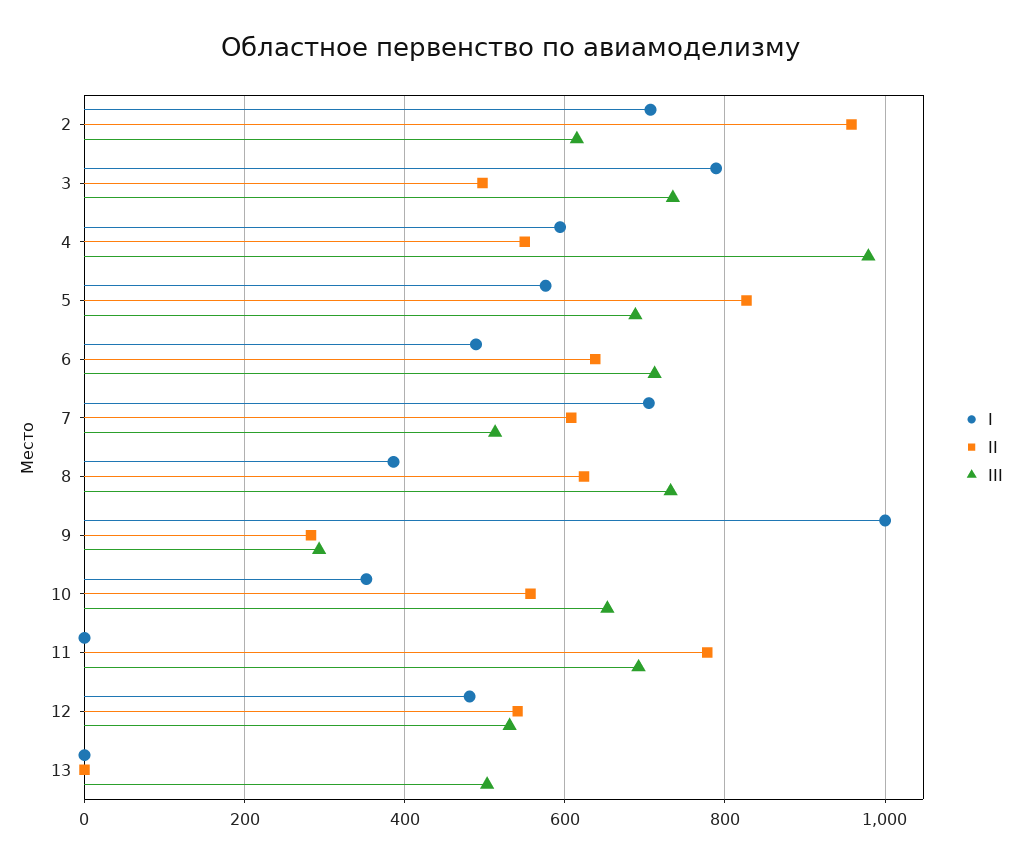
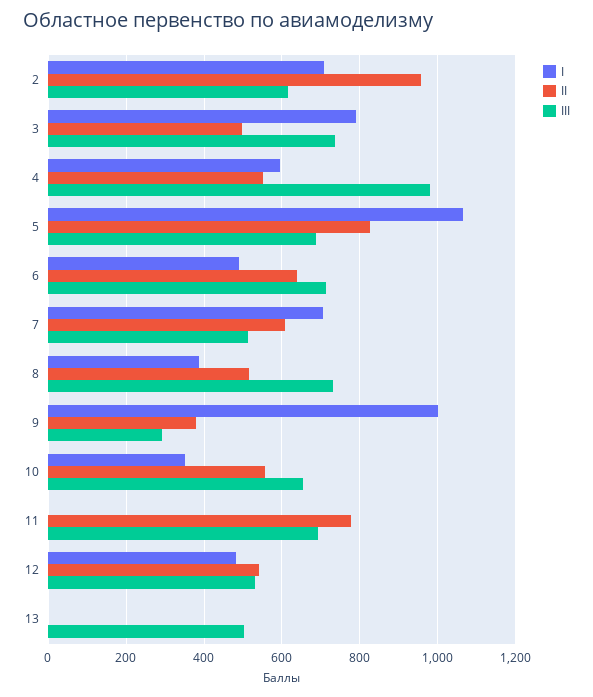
  {
    "I": {
      "2": 700,
      "3": 780,
      "4": 600,
-     "5": 580,
+     "5": 1060,
      "6": 480,
      "7": 700,
      "8": 380,
      "9": 1000,
      "10": 360,
      "11": 0,
      "12": 480,
      "13": 0
    },
    "II": {
      "2": 960,
      "3": 500,
      "4": 560,
      "5": 820,
      "6": 640,
      "7": 600,
-     "8": 620,
+     "8": 520,
-     "9": 280,
+     "9": 380,
      "10": 560,
      "11": 780,
      "12": 540,
      "13": 0
    },
    "III": {
      "2": 620,
      "3": 740,
      "4": 980,
      "5": 680,
      "6": 720,
      "7": 520,
      "8": 740,
      "9": 300,
      "10": 660,
      "11": 700,
      "12": 540,
      "13": 500
    }
  }

